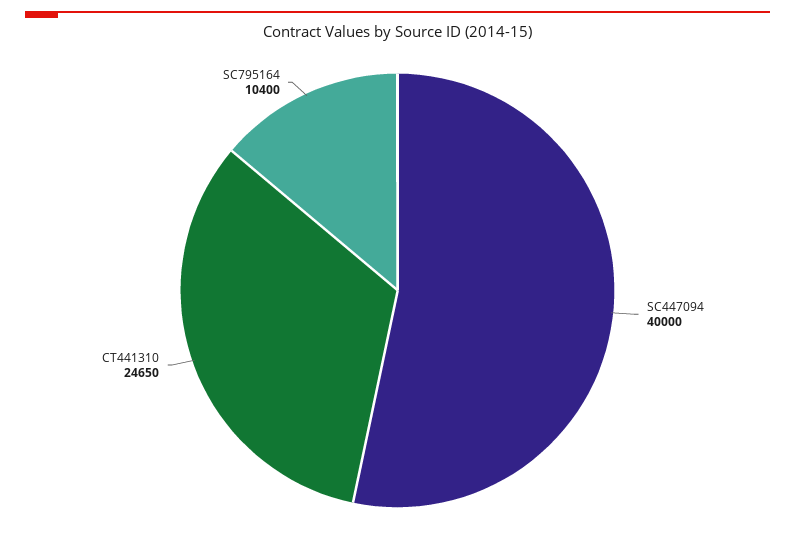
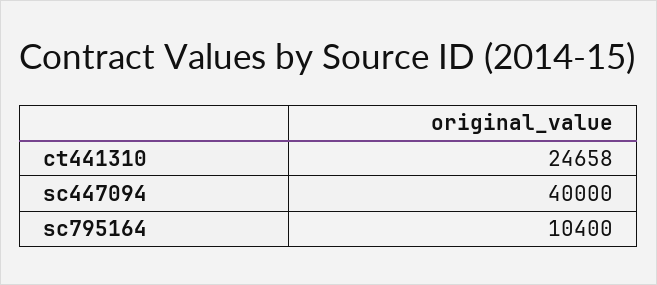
  {
    "SC447094": 40000,
-   "CT441310": 24650,
+   "CT441310": 24658,
    "SC795164": 10400
  }

